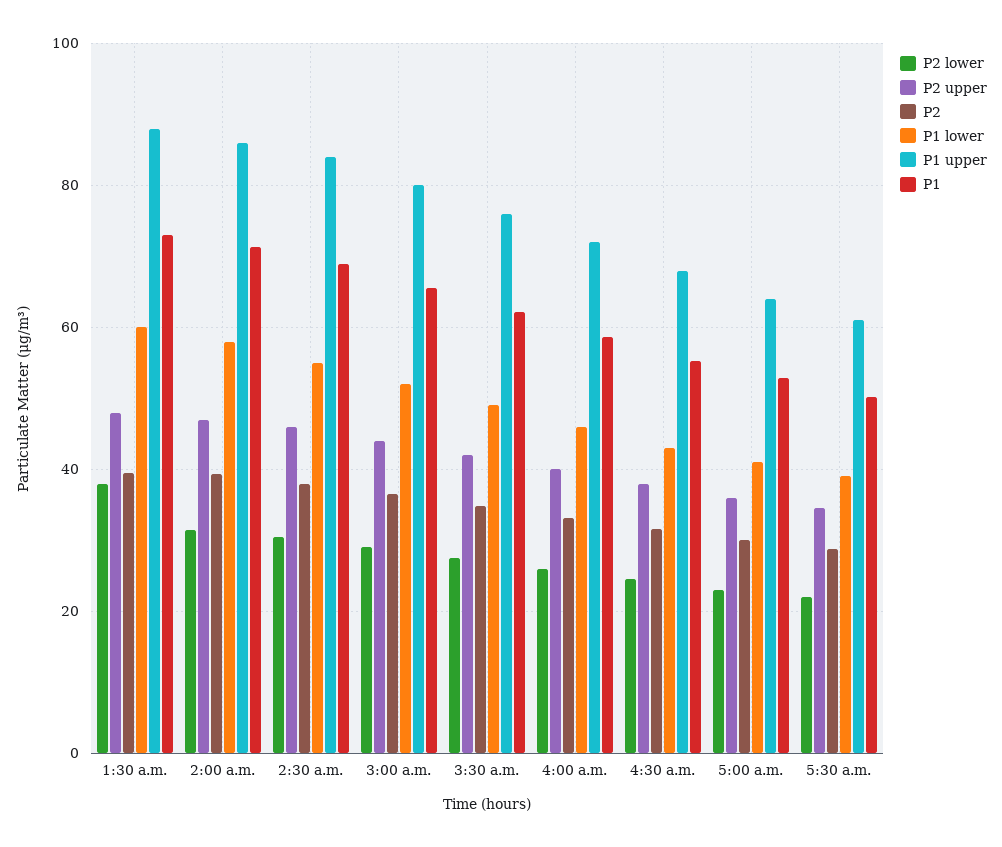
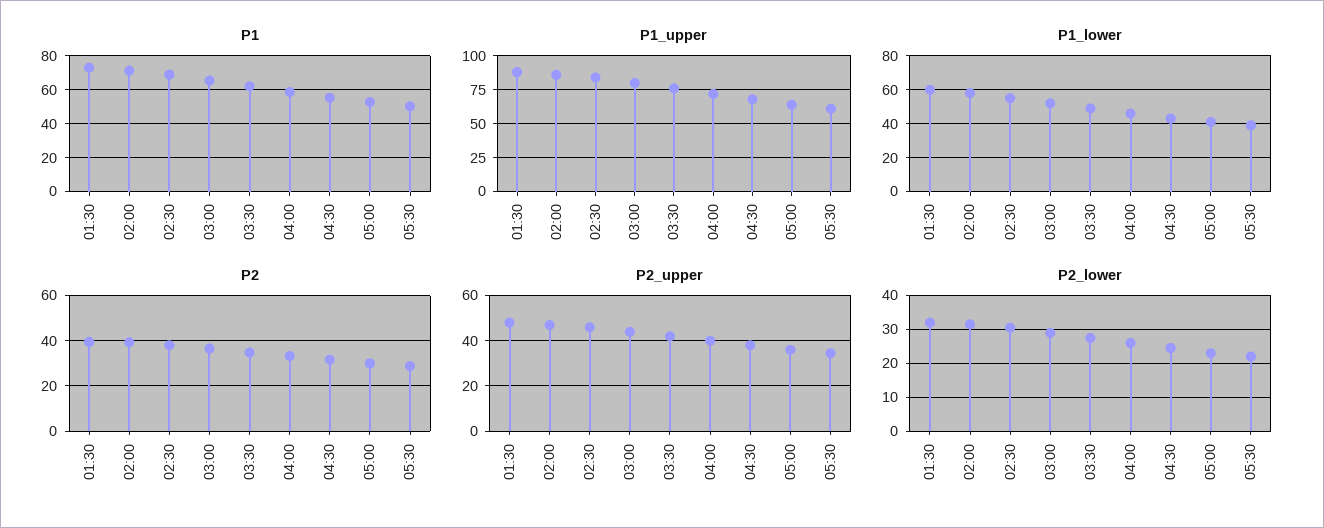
  {
    "P2 lower": {
-     "1:30 a.m.": 38,
+     "1:30 a.m.": 32,
      "2:00 a.m.": 32,
      "2:30 a.m.": 30,
      "3:00 a.m.": 30,
      "3:30 a.m.": 28,
      "4:00 a.m.": 26,
      "4:30 a.m.": 24,
      "5:00 a.m.": 24,
      "5:30 a.m.": 22
    },
    "P2 upper": {
      "1:30 a.m.": 48,
      "2:00 a.m.": 48,
      "2:30 a.m.": 46,
      "3:00 a.m.": 44,
      "3:30 a.m.": 42,
      "4:00 a.m.": 40,
      "4:30 a.m.": 38,
      "5:00 a.m.": 36,
      "5:30 a.m.": 34
    },
    "P2": {
      "1:30 a.m.": 40,
      "2:00 a.m.": 40,
      "2:30 a.m.": 38,
      "3:00 a.m.": 36,
      "3:30 a.m.": 34,
      "4:00 a.m.": 34,
      "4:30 a.m.": 32,
      "5:00 a.m.": 30,
      "5:30 a.m.": 28
    },
    "P1 lower": {
      "1:30 a.m.": 60,
      "2:00 a.m.": 58,
      "2:30 a.m.": 56,
      "3:00 a.m.": 52,
      "3:30 a.m.": 50,
      "4:00 a.m.": 46,
      "4:30 a.m.": 44,
      "5:00 a.m.": 42,
      "5:30 a.m.": 40
    },
    "P1 upper": {
      "1:30 a.m.": 88,
      "2:00 a.m.": 86,
      "2:30 a.m.": 84,
      "3:00 a.m.": 80,
      "3:30 a.m.": 76,
      "4:00 a.m.": 72,
      "4:30 a.m.": 68,
      "5:00 a.m.": 64,
      "5:30 a.m.": 62
    },
    "P1": {
      "1:30 a.m.": 74,
      "2:00 a.m.": 72,
      "2:30 a.m.": 68,
      "3:00 a.m.": 66,
      "3:30 a.m.": 62,
      "4:00 a.m.": 58,
      "4:30 a.m.": 56,
      "5:00 a.m.": 52,
      "5:30 a.m.": 50
    }
  }

